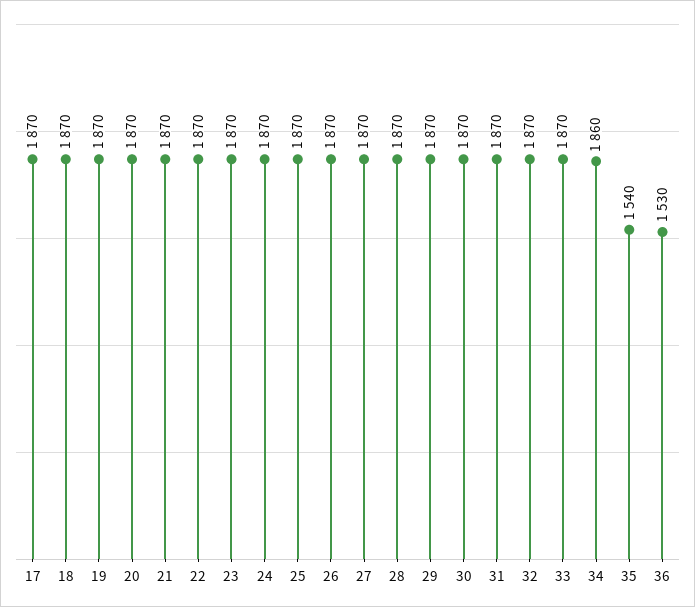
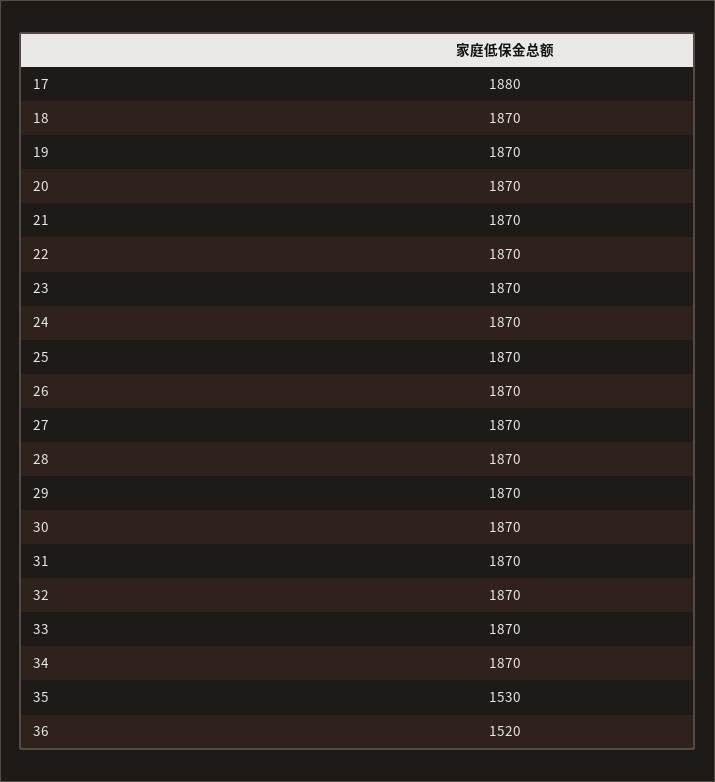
  {
-   "17": 1870,
+   "17": 1880,
    "18": 1870,
    "19": 1870,
    "20": 1870,
    "21": 1870,
    "22": 1870,
    "23": 1870,
    "24": 1870,
    "25": 1870,
    "26": 1870,
    "27": 1870,
    "28": 1870,
    "29": 1870,
    "30": 1870,
    "31": 1870,
    "32": 1870,
    "33": 1870,
-   "34": 1860,
+   "34": 1870,
-   "35": 1540,
+   "35": 1530,
-   "36": 1530
+   "36": 1520
  }

